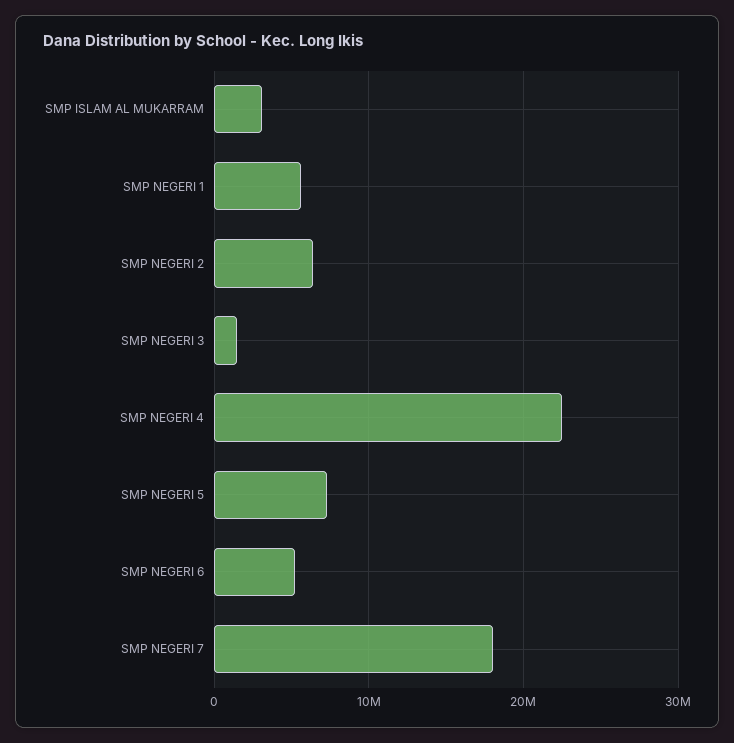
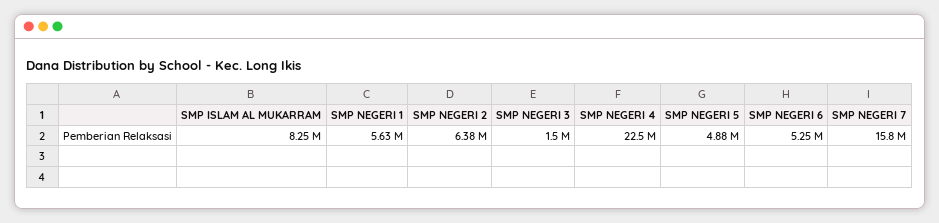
  {
-   "SMP ISLAM AL MUKARRAM": 3000000,
+   "SMP ISLAM AL MUKARRAM": 8250000,
    "SMP NEGERI 1": 5630000,
    "SMP NEGERI 2": 6380000,
    "SMP NEGERI 3": 1500000,
    "SMP NEGERI 4": 22500000,
-   "SMP NEGERI 5": 7000000,
+   "SMP NEGERI 5": 4880000,
    "SMP NEGERI 6": 5250000,
-   "SMP NEGERI 7": 18000000
+   "SMP NEGERI 7": 15800000
  }

